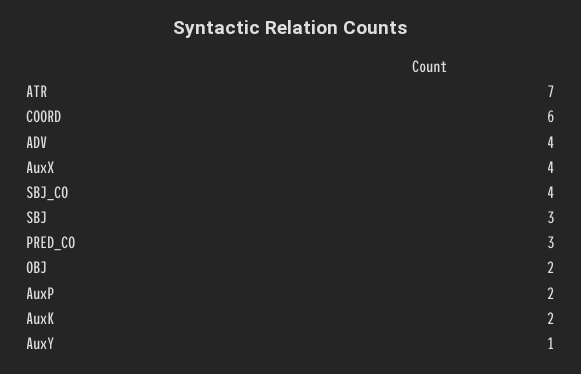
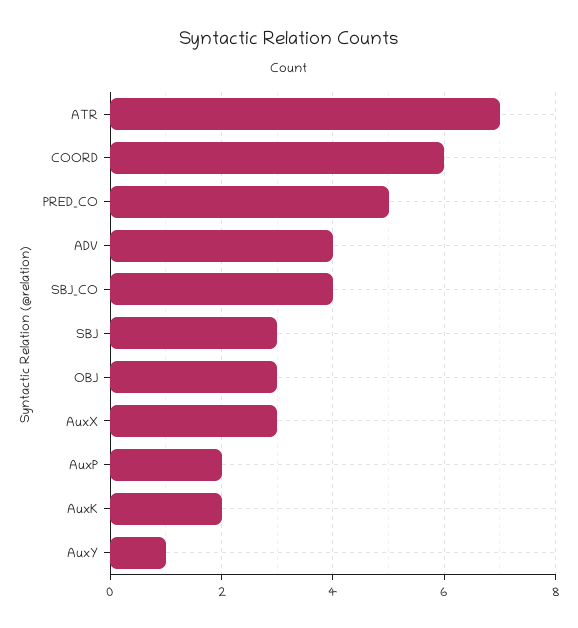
  {
    "ATR": 7,
    "COORD": 6,
    "ADV": 4,
-   "AuxX": 4,
+   "AuxX": 3,
    "SBJ_CO": 4,
    "SBJ": 3,
-   "PRED_CO": 3,
+   "PRED_CO": 5,
-   "OBJ": 2,
+   "OBJ": 3,
    "AuxP": 2,
    "AuxK": 2,
    "AuxY": 1
  }

